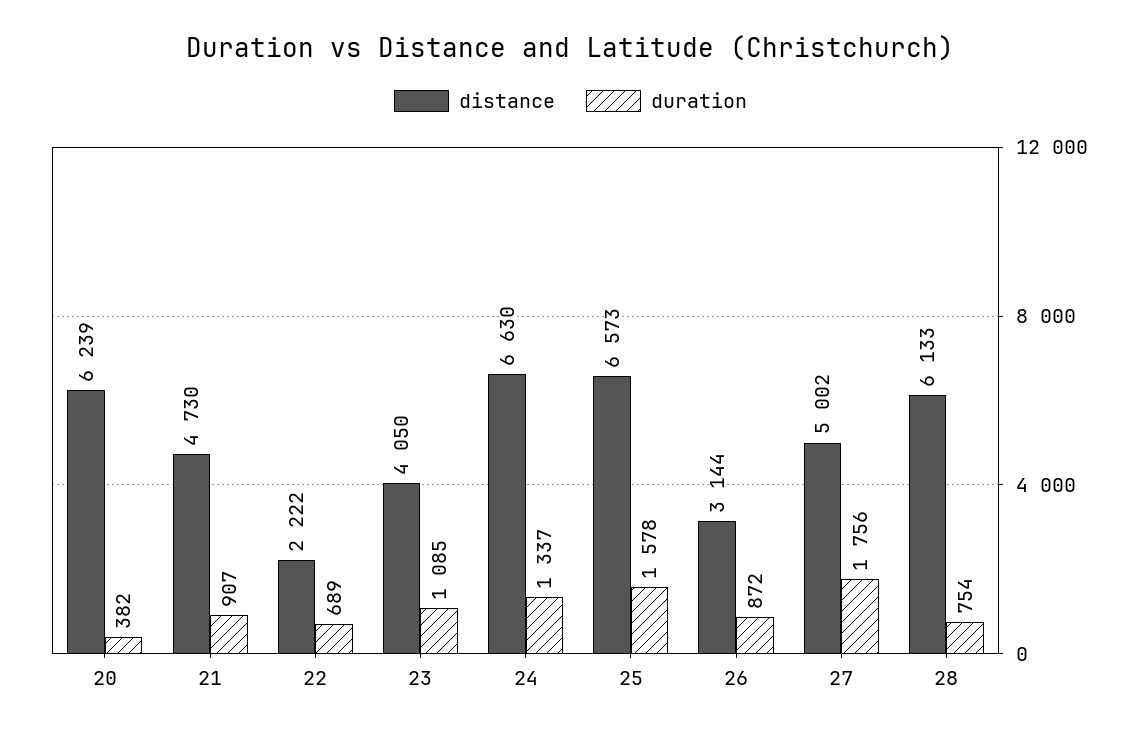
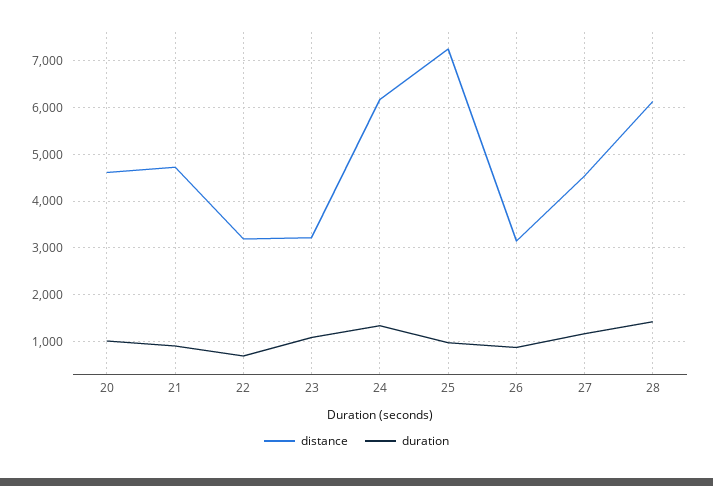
  {
    "distance": {
-     "20": 6239,
+     "20": 4600,
      "21": 4730,
-     "22": 2222,
+     "22": 3200,
-     "23": 4050,
+     "23": 3200,
-     "24": 6630,
+     "24": 6200,
-     "25": 6573,
+     "25": 7200,
      "26": 3144,
-     "27": 5002,
+     "27": 4600,
      "28": 6133
    },
    "duration": {
-     "20": 382,
+     "20": 1000,
      "21": 907,
      "22": 689,
      "23": 1085,
      "24": 1337,
-     "25": 1578,
+     "25": 1000,
      "26": 872,
-     "27": 1756,
+     "27": 1200,
-     "28": 754
+     "28": 1400
    }
  }

